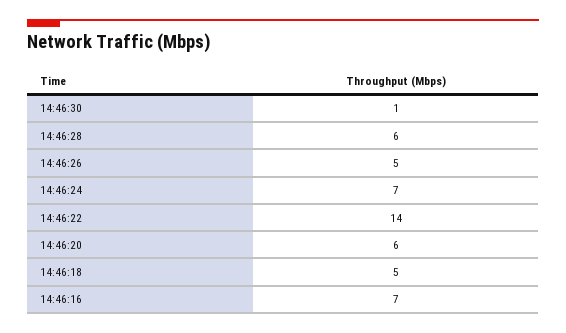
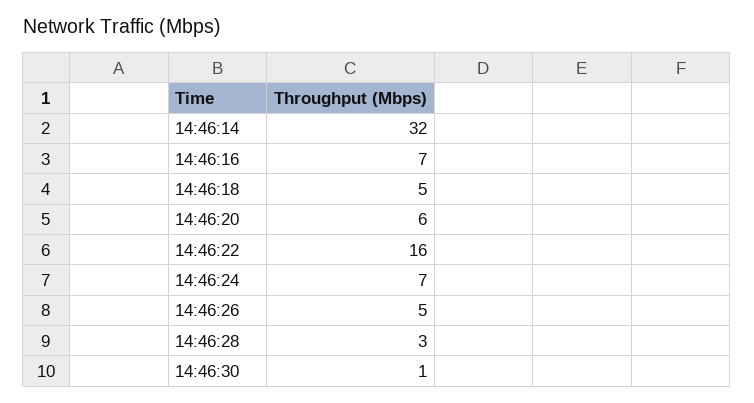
  {
    "14:46:30": 1,
-   "14:46:28": 6,
+   "14:46:28": 3,
    "14:46:26": 5,
    "14:46:24": 7,
-   "14:46:22": 14,
+   "14:46:22": 16,
    "14:46:20": 6,
    "14:46:18": 5,
-   "14:46:16": 7
+   "14:46:16": 7,
+   "14:46:14": 32
  }

